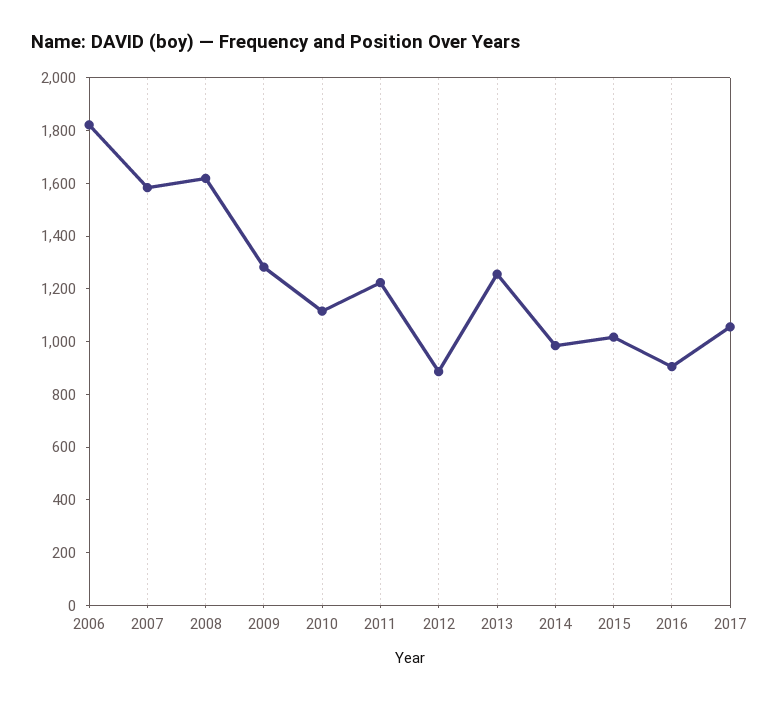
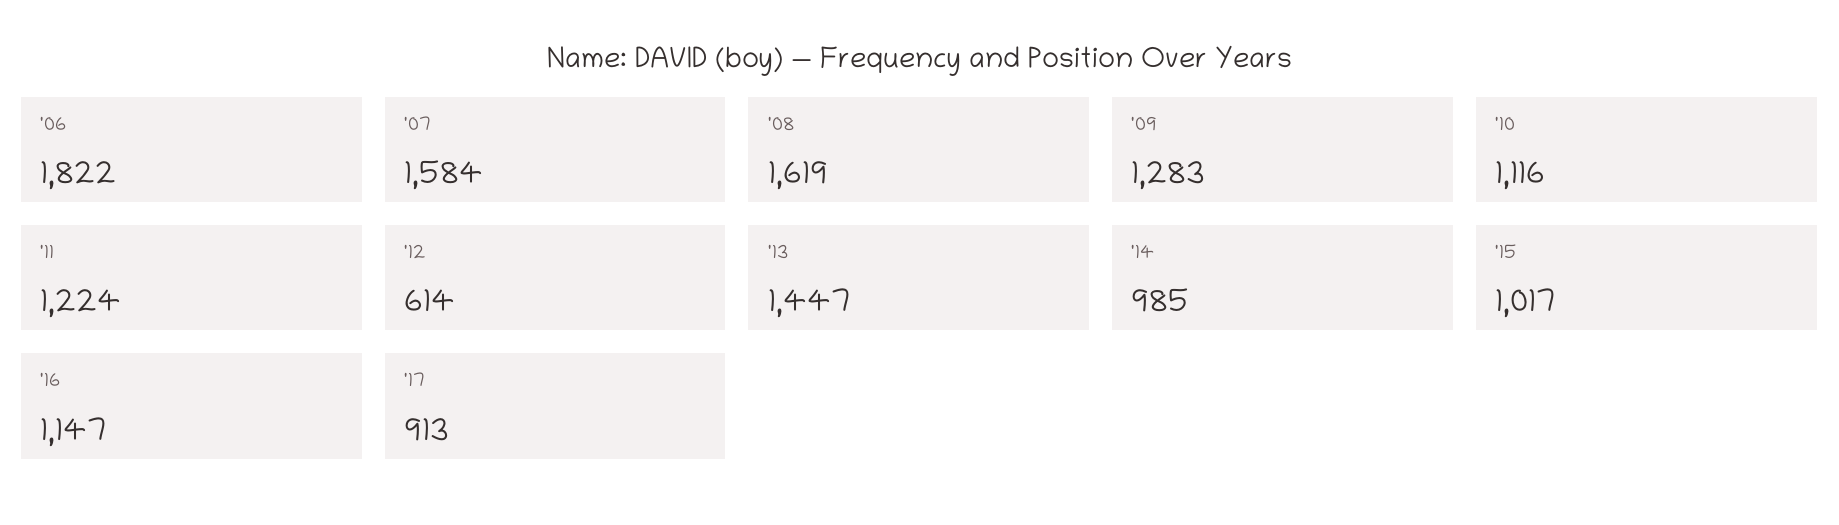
  {
    "2006": 1822,
    "2007": 1584,
    "2008": 1619,
    "2009": 1283,
    "2010": 1116,
    "2011": 1224,
-   "2012": 900,
+   "2012": 614,
-   "2013": 1250,
+   "2013": 1447,
    "2014": 985,
    "2015": 1017,
-   "2016": 900,
+   "2016": 1147,
-   "2017": 1050
+   "2017": 913
  }

